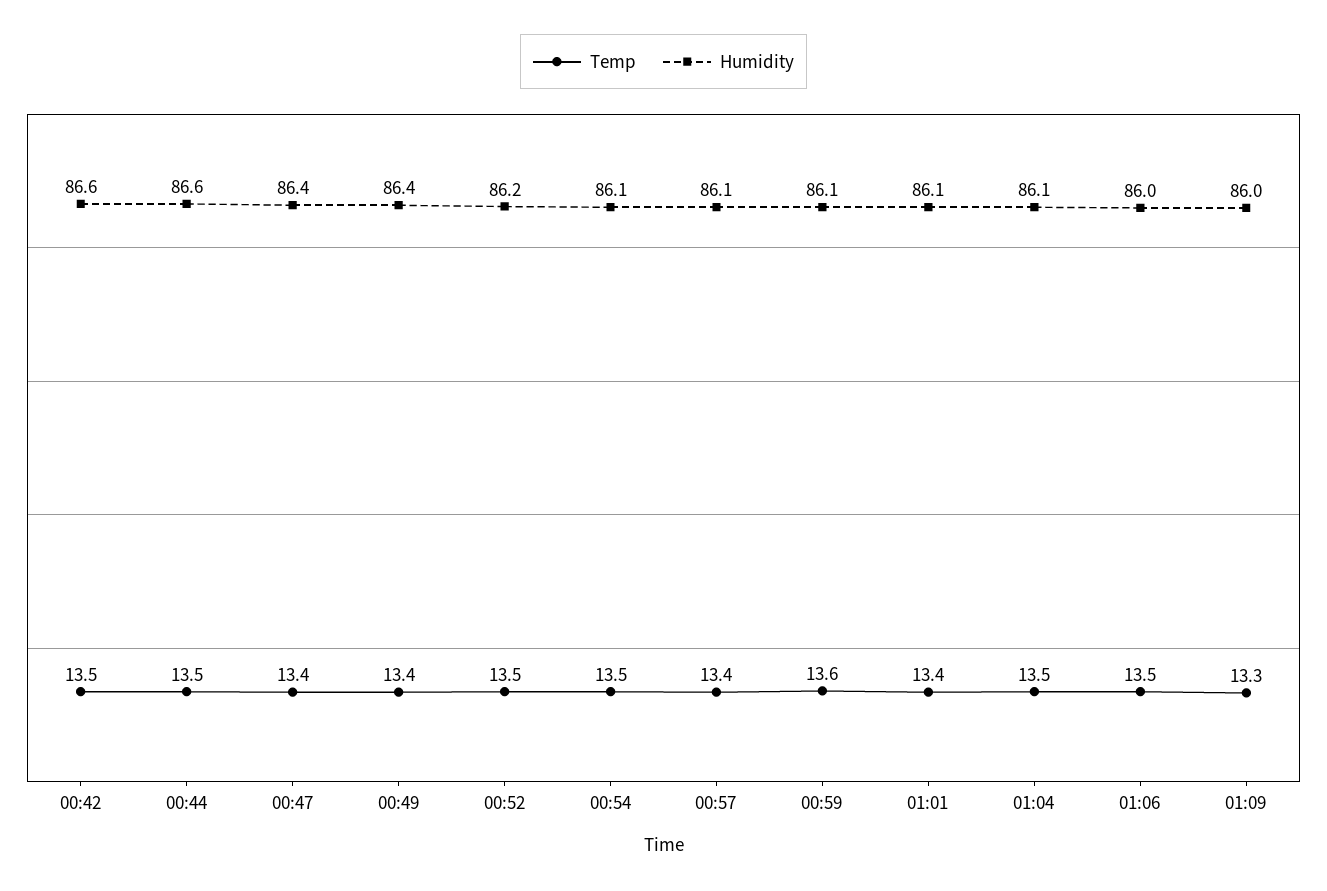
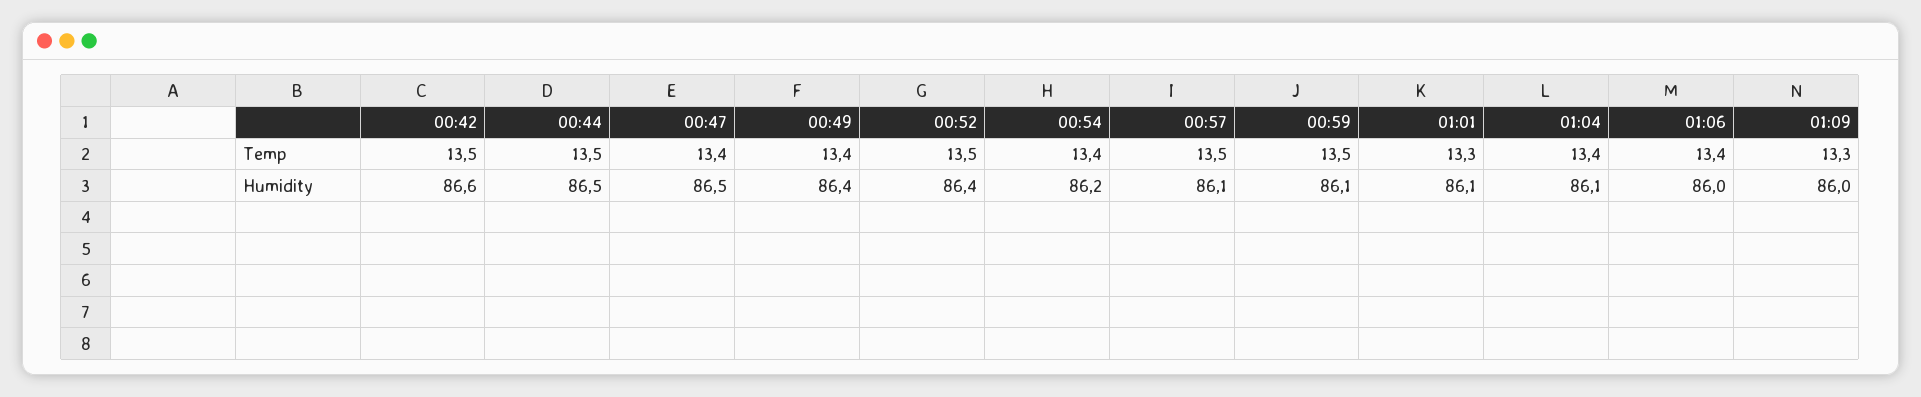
  {
    "Temp": {
      "00:42": 13.5,
      "00:44": 13.5,
      "00:47": 13.4,
      "00:49": 13.4,
      "00:52": 13.5,
-     "00:54": 13.5,
+     "00:54": 13.4,
-     "00:57": 13.4,
+     "00:57": 13.5,
-     "00:59": 13.6,
+     "00:59": 13.5,
-     "01:01": 13.4,
+     "01:01": 13.3,
-     "01:04": 13.5,
+     "01:04": 13.4,
-     "01:06": 13.5,
+     "01:06": 13.4,
      "01:09": 13.3
    },
    "Humidity": {
      "00:42": 86.6,
-     "00:44": 86.6,
+     "00:44": 86.5,
-     "00:47": 86.4,
+     "00:47": 86.5,
      "00:49": 86.4,
-     "00:52": 86.2,
+     "00:52": 86.4,
-     "00:54": 86.1,
+     "00:54": 86.2,
      "00:57": 86.1,
      "00:59": 86.1,
      "01:01": 86.1,
      "01:04": 86.1,
      "01:06": 86,
      "01:09": 86
    }
  }

